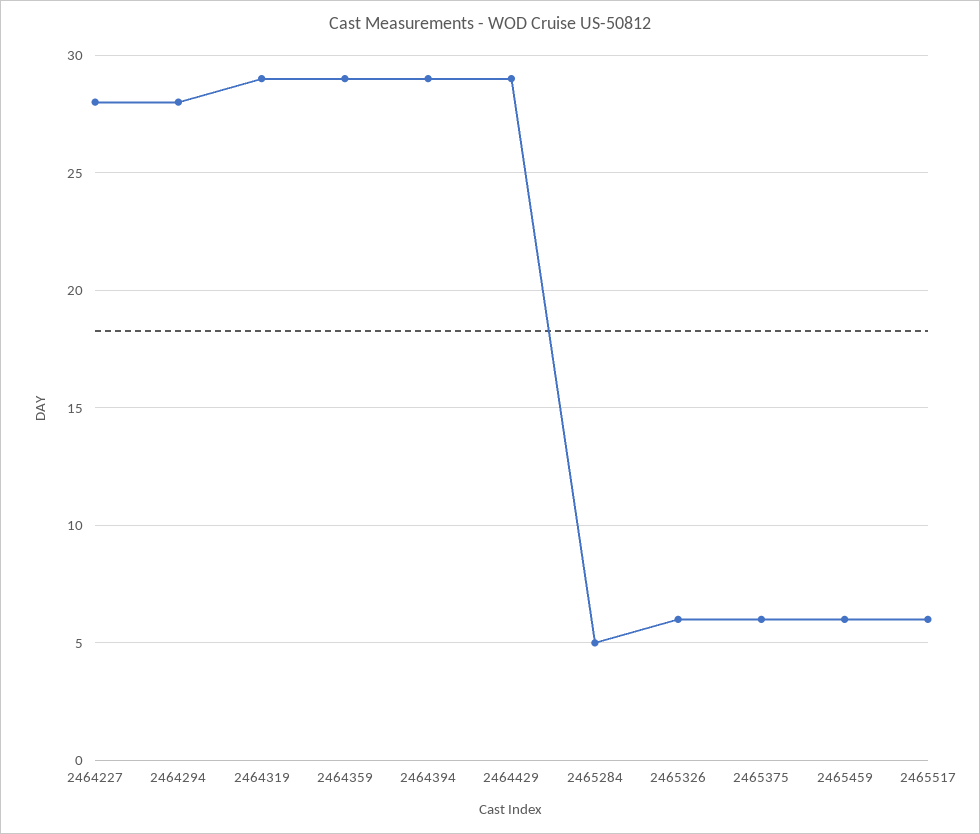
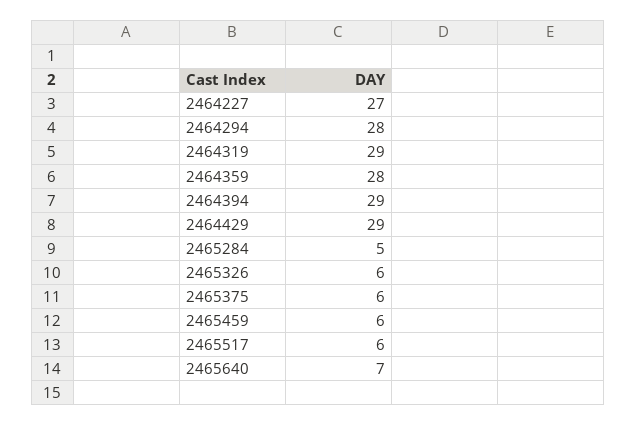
  {
-   "2464227": 28,
+   "2464227": 27,
    "2464294": 28,
    "2464319": 29,
-   "2464359": 29,
+   "2464359": 28,
    "2464394": 29,
    "2464429": 29,
    "2465284": 5,
    "2465326": 6,
    "2465375": 6,
    "2465459": 6,
-   "2465517": 6
+   "2465517": 6,
+   "2465640": 7
  }

